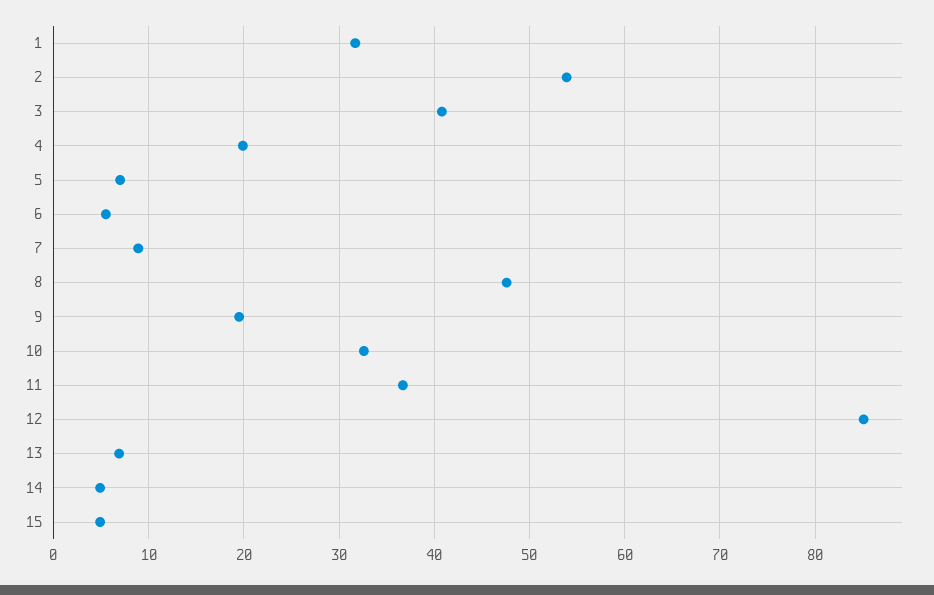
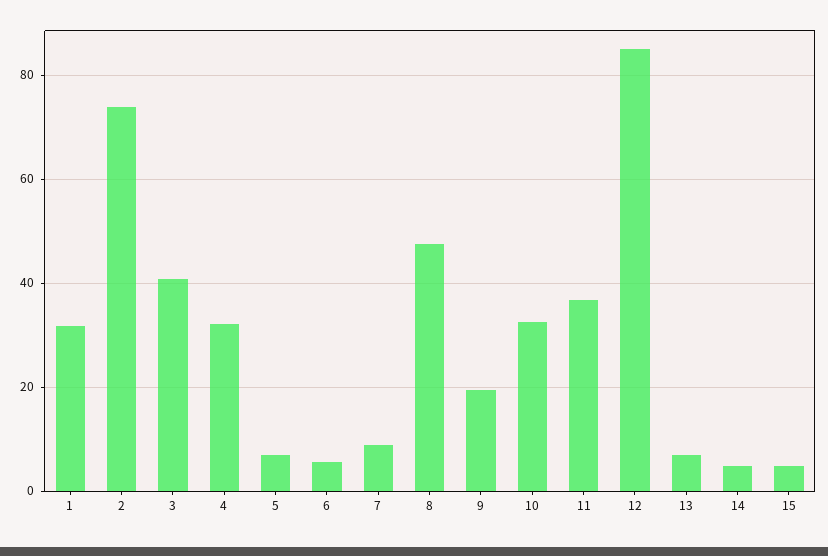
  {
    "1": 32,
-   "2": 54,
+   "2": 74,
    "3": 41,
-   "4": 20,
+   "4": 32,
    "5": 7,
    "6": 6,
    "7": 9,
    "8": 48,
    "9": 20,
    "10": 33,
    "11": 37,
    "12": 85,
    "13": 7,
    "14": 5,
    "15": 5
  }

